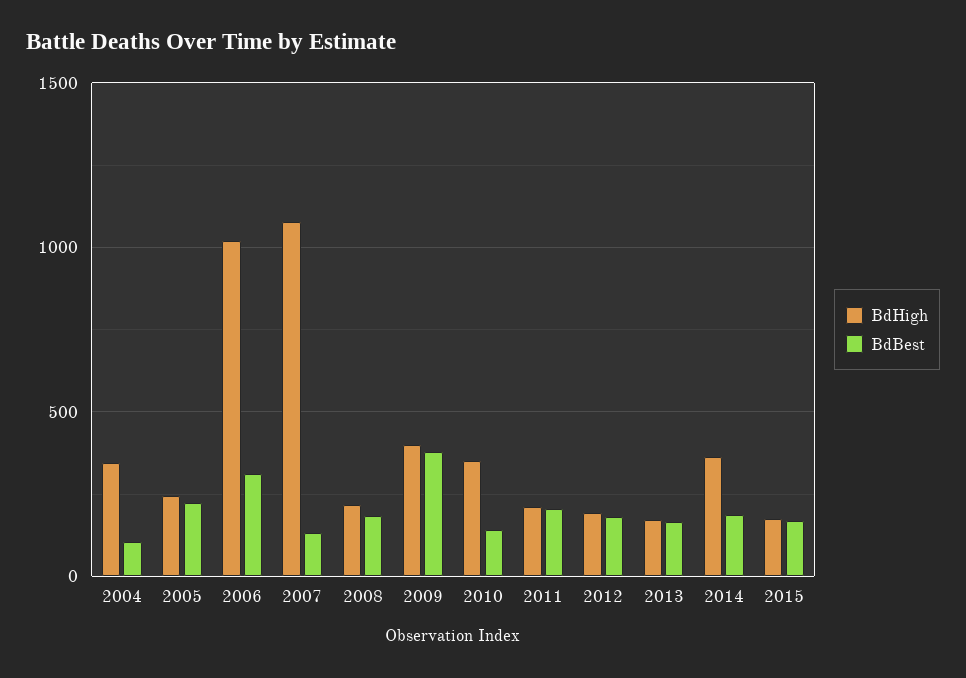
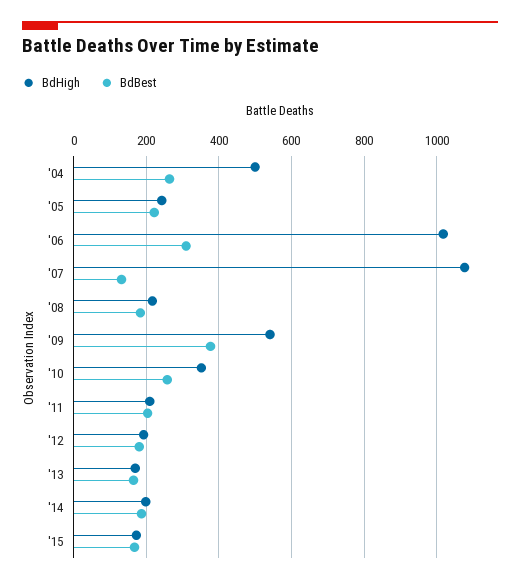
  {
    "BdHigh": {
-     "2004": 350,
+     "2004": 500,
      "2005": 240,
      "2006": 1020,
      "2007": 1080,
      "2008": 220,
-     "2009": 400,
+     "2009": 540,
      "2010": 360,
      "2011": 220,
      "2012": 200,
      "2013": 180,
-     "2014": 350,
+     "2014": 200,
      "2015": 180
    },
    "BdBest": {
-     "2004": 100,
+     "2004": 260,
      "2005": 220,
      "2006": 320,
      "2007": 140,
      "2008": 180,
      "2009": 380,
-     "2010": 150,
+     "2010": 260,
      "2011": 200,
      "2012": 180,
      "2013": 160,
      "2014": 180,
      "2015": 160
    }
  }

